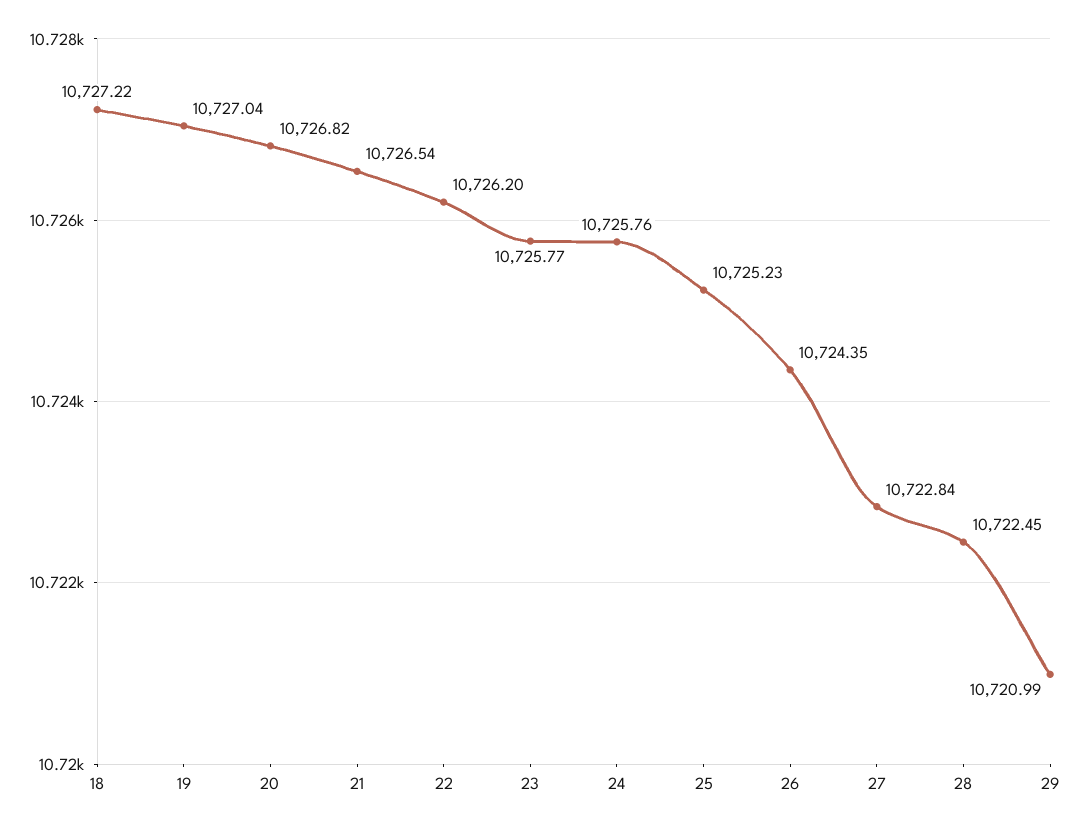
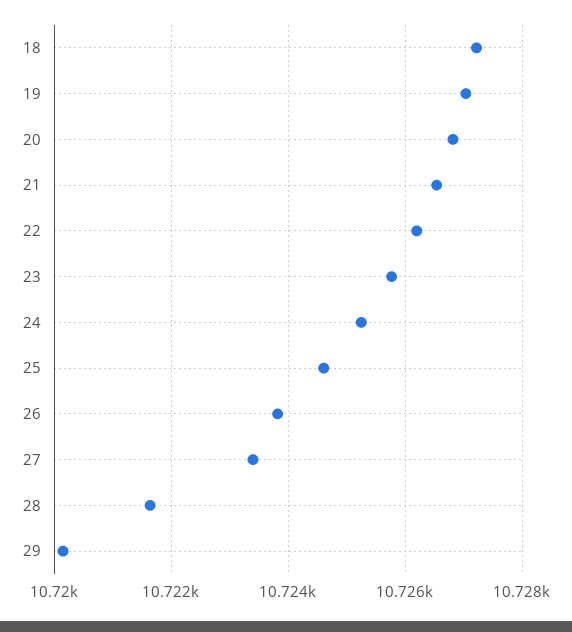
  {
    "18": 10727.22,
    "19": 10727.04,
    "20": 10726.82,
    "21": 10726.54,
    "22": 10726.2,
    "23": 10725.77,
-   "24": 10725.76,
+   "24": 10725.2,
-   "25": 10725.23,
+   "25": 10724.6,
-   "26": 10724.35,
+   "26": 10723.8,
-   "27": 10722.84,
+   "27": 10723.4,
-   "28": 10722.45,
+   "28": 10721.6,
-   "29": 10720.99
+   "29": 10720.2
  }

